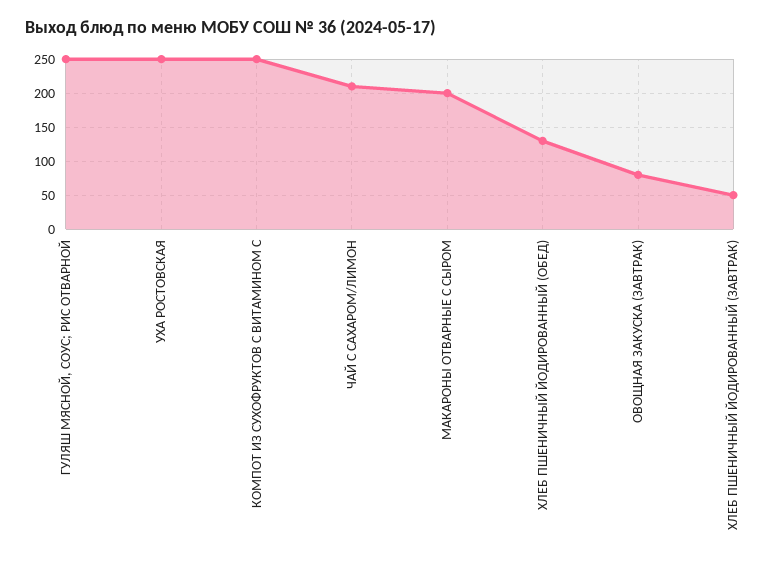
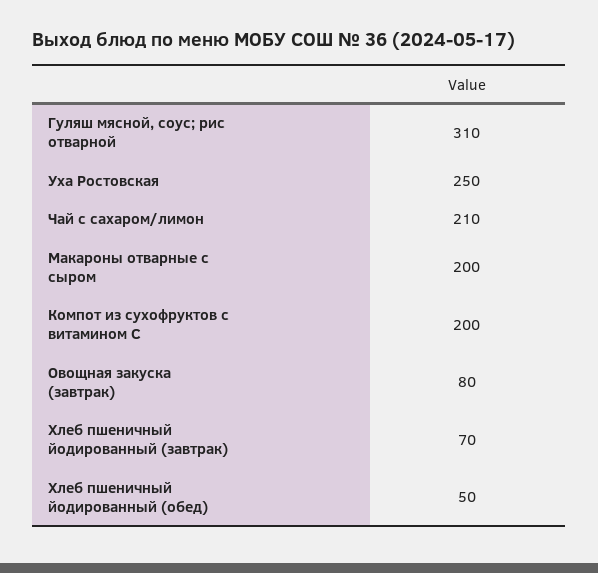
  {
-   "ГУЛЯШ МЯСНОЙ, СОУС; РИС ОТВАРНОЙ": 250,
+   "ГУЛЯШ МЯСНОЙ, СОУС; РИС ОТВАРНОЙ": 310,
    "УХА РОСТОВСКАЯ": 250,
-   "КОМПОТ ИЗ СУХОФРУКТОВ С ВИТАМИНОМ С": 250,
+   "КОМПОТ ИЗ СУХОФРУКТОВ С ВИТАМИНОМ С": 200,
    "ЧАЙ С САХАРОМ/ЛИМОН": 210,
    "МАКАРОНЫ ОТВАРНЫЕ С СЫРОМ": 200,
-   "ХЛЕБ ПШЕНИЧНЫЙ ЙОДИРОВАННЫЙ (ОБЕД)": 130,
+   "ХЛЕБ ПШЕНИЧНЫЙ ЙОДИРОВАННЫЙ (ОБЕД)": 50,
    "ОВОЩНАЯ ЗАКУСКА (ЗАВТРАК)": 80,
-   "ХЛЕБ ПШЕНИЧНЫЙ ЙОДИРОВАННЫЙ (ЗАВТРАК)": 50
+   "ХЛЕБ ПШЕНИЧНЫЙ ЙОДИРОВАННЫЙ (ЗАВТРАК)": 70
  }

